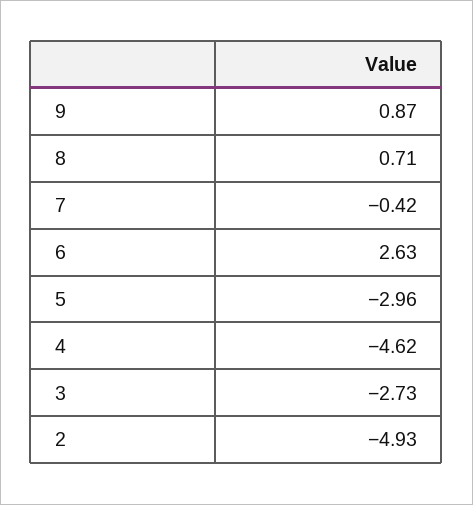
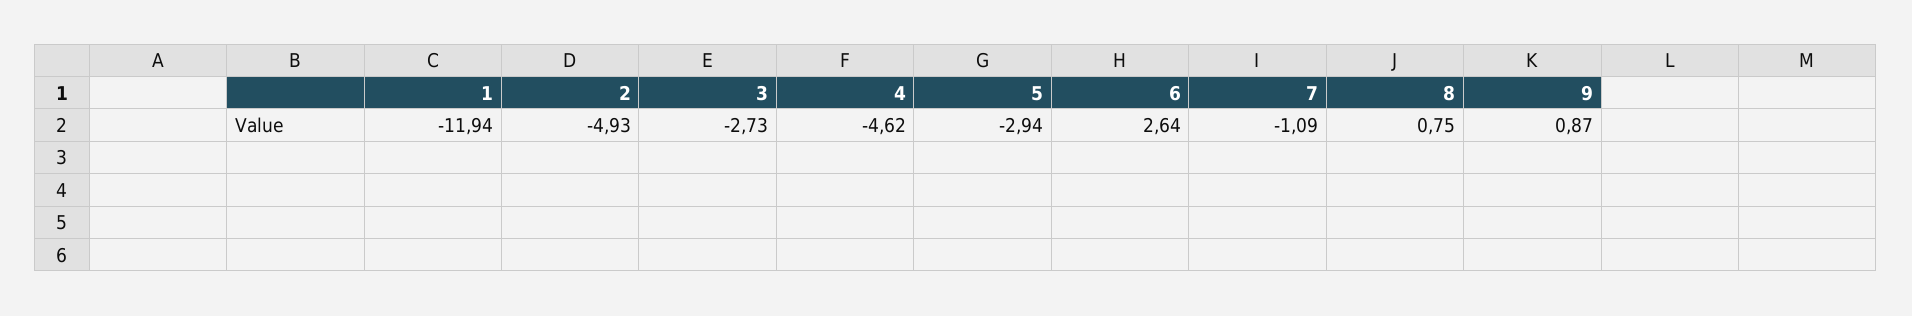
  {
    "9": 0.87,
-   "8": 0.71,
+   "8": 0.75,
-   "7": -0.42,
+   "7": -1.09,
-   "6": 2.63,
+   "6": 2.64,
-   "5": -2.96,
+   "5": -2.94,
    "4": -4.62,
    "3": -2.73,
-   "2": -4.93
+   "2": -4.93,
+   "1": -11.94
  }

